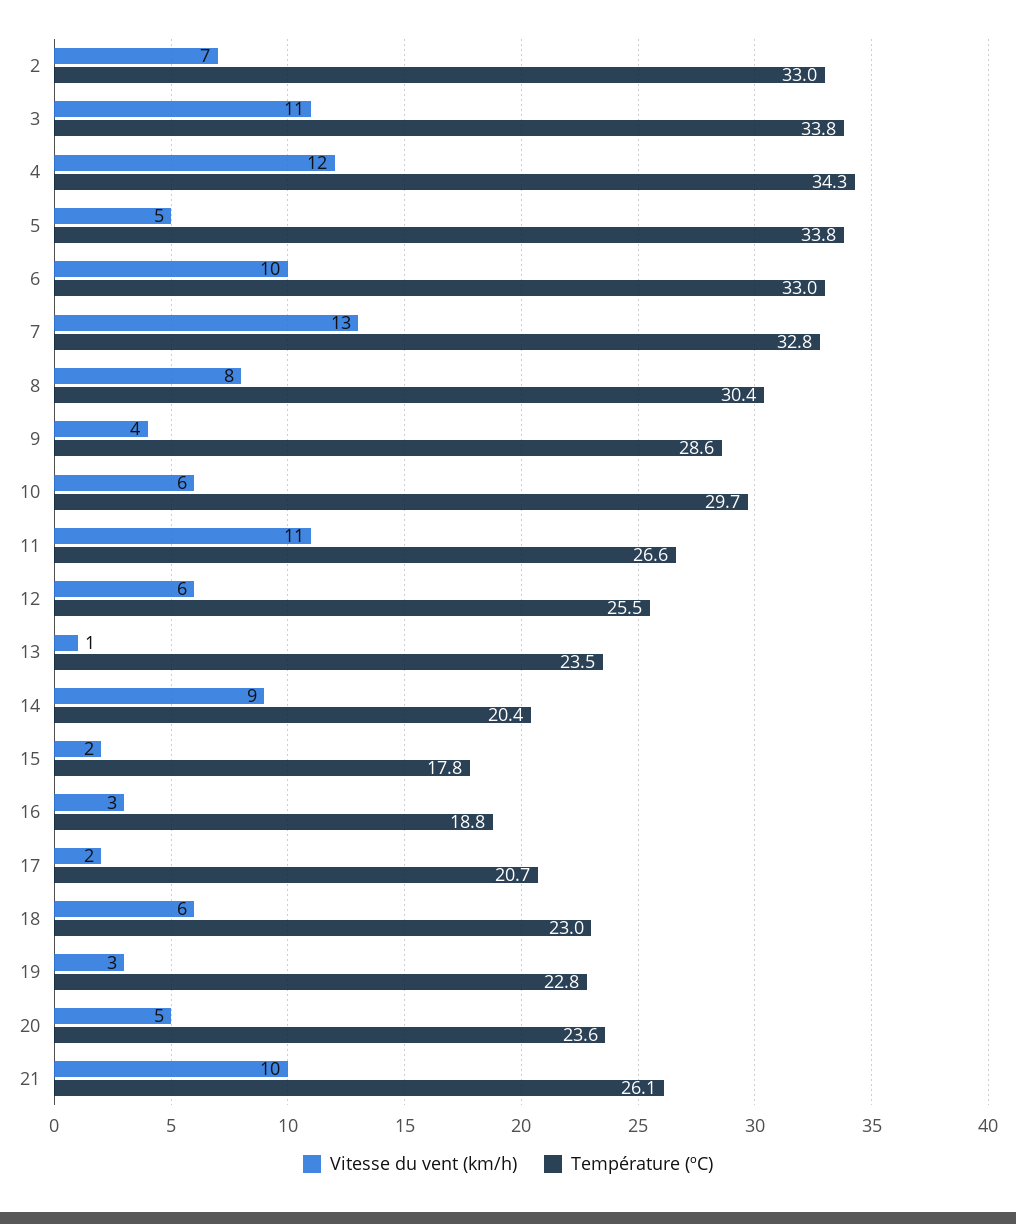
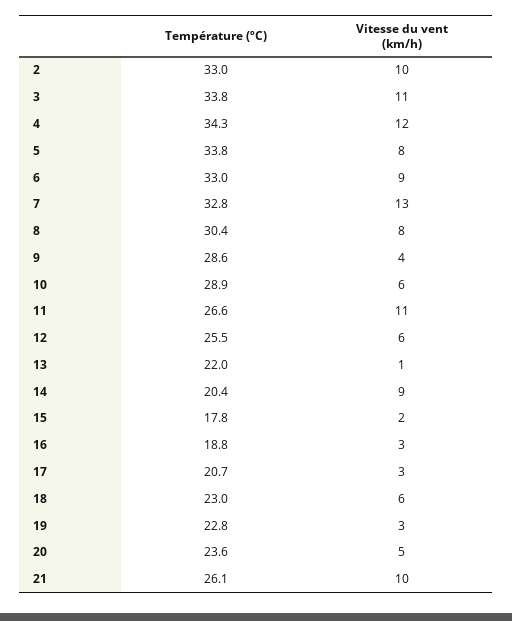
  {
    "Vitesse du vent (km/h)": {
-     "2": 7,
+     "2": 10,
      "3": 11,
      "4": 12,
-     "5": 5,
+     "5": 8,
-     "6": 10,
+     "6": 9,
      "7": 13,
      "8": 8,
      "9": 4,
      "10": 6,
      "11": 11,
      "12": 6,
      "13": 1,
      "14": 9,
      "15": 2,
      "16": 3,
-     "17": 2,
+     "17": 3,
      "18": 6,
      "19": 3,
      "20": 5,
      "21": 10
    },
    "Température (ºC)": {
      "2": 33,
      "3": 33.8,
      "4": 34.3,
      "5": 33.8,
      "6": 33,
      "7": 32.8,
      "8": 30.4,
      "9": 28.6,
-     "10": 29.7,
+     "10": 28.9,
      "11": 26.6,
      "12": 25.5,
-     "13": 23.5,
+     "13": 22,
      "14": 20.4,
      "15": 17.8,
      "16": 18.8,
      "17": 20.7,
      "18": 23,
      "19": 22.8,
      "20": 23.6,
      "21": 26.1
    }
  }

